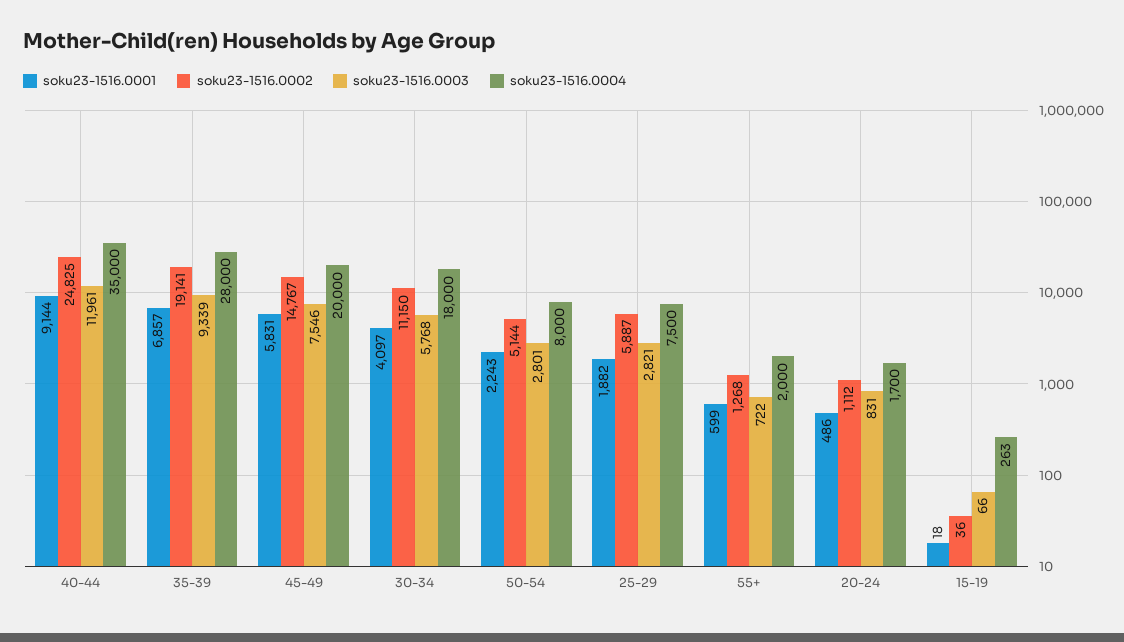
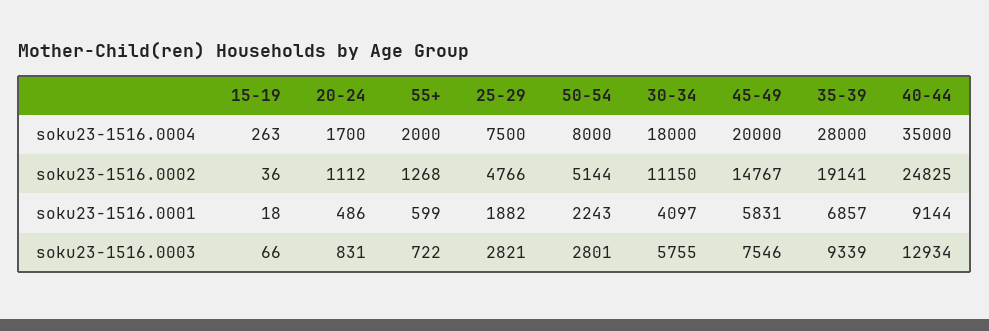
  {
    "soku23-1516.0001": {
      "40-44": 9144,
      "35-39": 6857,
      "45-49": 5831,
      "30-34": 4097,
      "50-54": 2243,
      "25-29": 1882,
      "55+": 599,
      "20-24": 486,
      "15-19": 18
    },
    "soku23-1516.0002": {
      "40-44": 24825,
      "35-39": 19141,
      "45-49": 14767,
      "30-34": 11150,
      "50-54": 5144,
-     "25-29": 5887,
+     "25-29": 4766,
      "55+": 1268,
      "20-24": 1112,
      "15-19": 36
    },
    "soku23-1516.0003": {
-     "40-44": 11961,
+     "40-44": 12934,
      "35-39": 9339,
      "45-49": 7546,
-     "30-34": 5768,
+     "30-34": 5755,
      "50-54": 2801,
      "25-29": 2821,
      "55+": 722,
      "20-24": 831,
      "15-19": 66
    },
    "soku23-1516.0004": {
      "40-44": 35000,
      "35-39": 28000,
      "45-49": 20000,
      "30-34": 18000,
      "50-54": 8000,
      "25-29": 7500,
      "55+": 2000,
      "20-24": 1700,
      "15-19": 263
    }
  }

